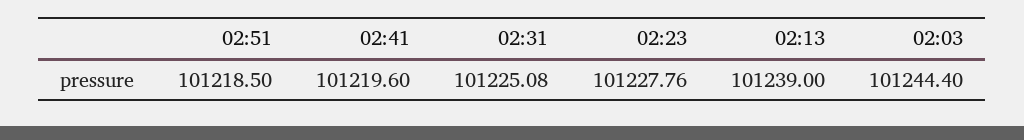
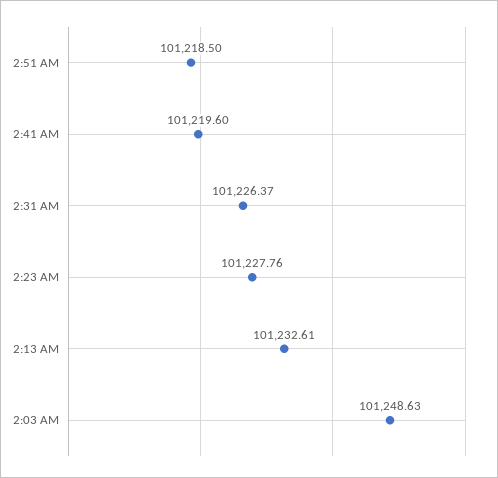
  {
    "02:51": 101218.5,
    "02:41": 101219.6,
-   "02:31": 101225.08,
+   "02:31": 101226.37,
    "02:23": 101227.76,
-   "02:13": 101239,
+   "02:13": 101232.61,
-   "02:03": 101244.4
+   "02:03": 101248.63
  }

